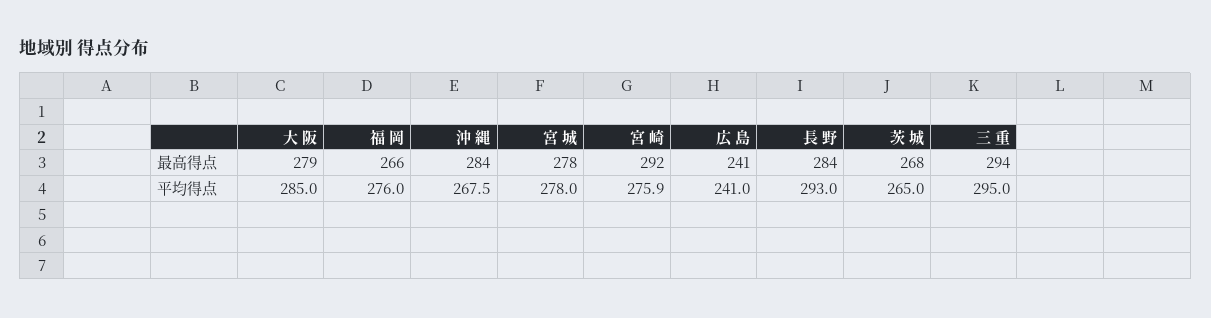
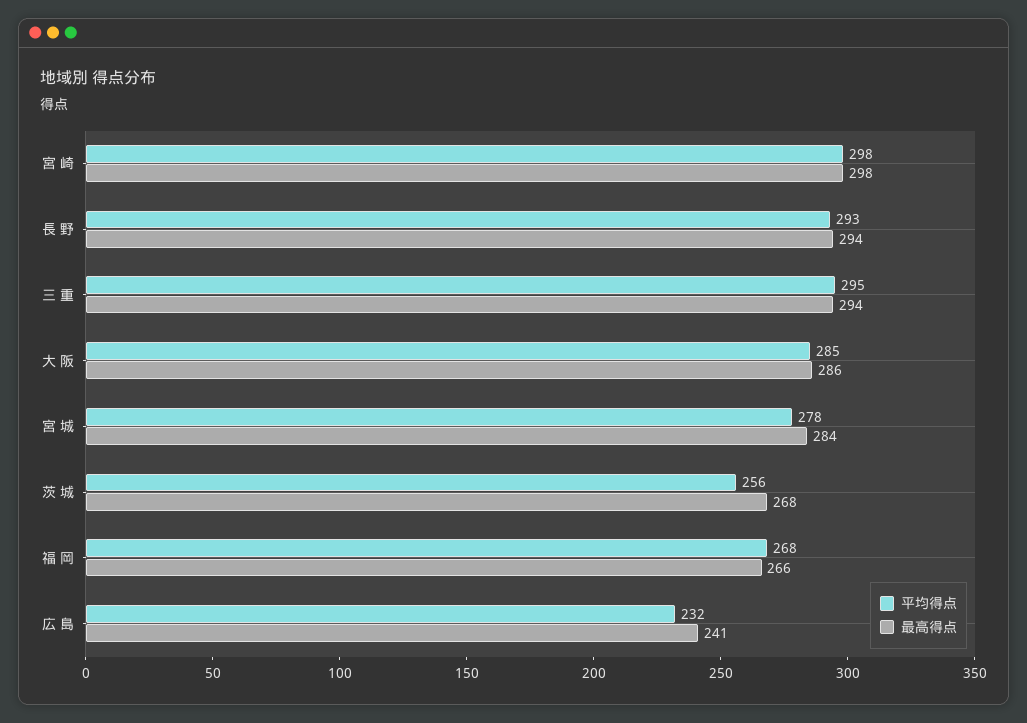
  {
    "最高得点": {
-     "大 阪": 279,
+     "大 阪": 286,
      "福 岡": 266,
-     "沖 縄": 284,
-     "宮 城": 278,
+     "宮 城": 284,
-     "宮 崎": 292,
+     "宮 崎": 298,
      "広 島": 241,
-     "長 野": 284,
+     "長 野": 294,
      "茨 城": 268,
      "三 重": 294
    },
    "平均得点": {
      "大 阪": 285,
-     "福 岡": 276,
+     "福 岡": 268,
-     "沖 縄": 267.5,
      "宮 城": 278,
-     "宮 崎": 275.9,
+     "宮 崎": 298,
-     "広 島": 241,
+     "広 島": 232,
      "長 野": 293,
-     "茨 城": 265,
+     "茨 城": 256,
      "三 重": 295
    }
  }

